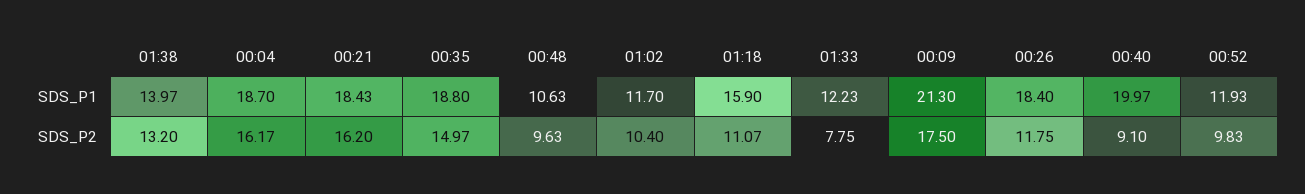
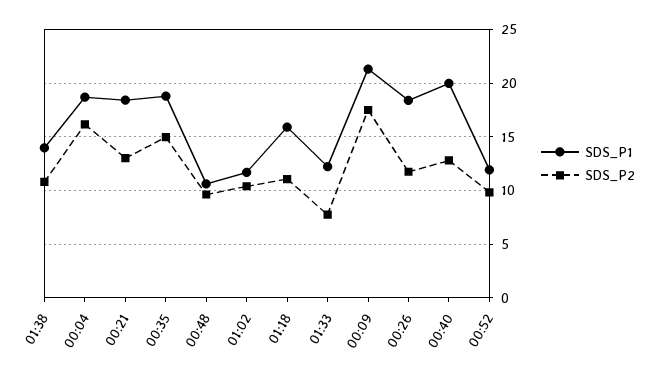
  {
    "SDS_P1": {
      "01:38": 13.97,
      "00:04": 18.7,
      "00:21": 18.43,
      "00:35": 18.8,
      "00:48": 10.63,
      "01:02": 11.7,
      "01:18": 15.9,
      "01:33": 12.23,
      "00:09": 21.3,
      "00:26": 18.4,
      "00:40": 19.97,
      "00:52": 11.93
    },
    "SDS_P2": {
-     "01:38": 13.2,
+     "01:38": 11,
      "00:04": 16.17,
-     "00:21": 16.2,
+     "00:21": 13,
      "00:35": 14.97,
      "00:48": 9.63,
      "01:02": 10.4,
      "01:18": 11.07,
      "01:33": 7.75,
      "00:09": 17.5,
      "00:26": 11.75,
-     "00:40": 9.1,
+     "00:40": 13,
      "00:52": 9.83
    }
  }

